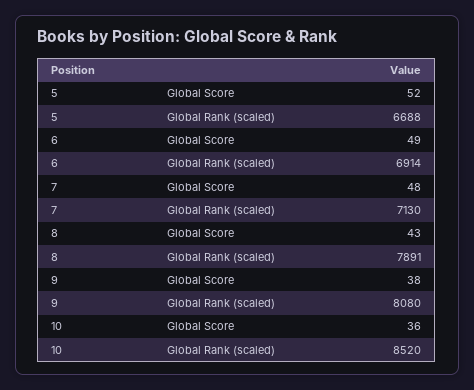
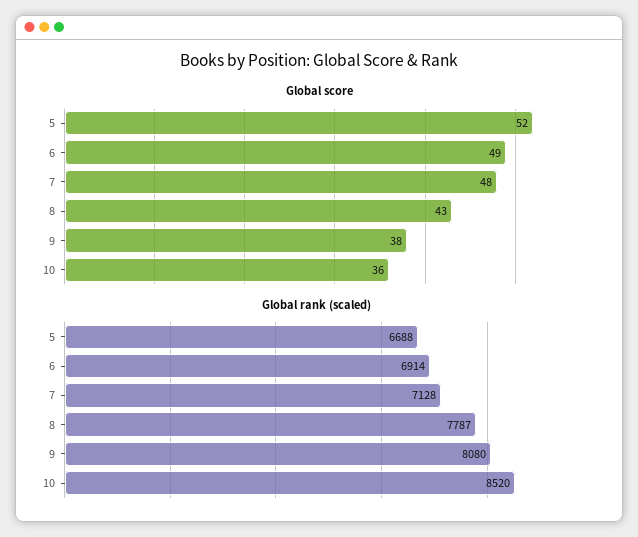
  {
    "Global Score": {
      "5": 52,
      "6": 49,
      "7": 48,
      "8": 43,
      "9": 38,
      "10": 36
    },
    "Global Rank (scaled)": {
      "5": 6688,
      "6": 6914,
-     "7": 7130,
+     "7": 7128,
-     "8": 7891,
+     "8": 7787,
      "9": 8080,
      "10": 8520
    }
  }

